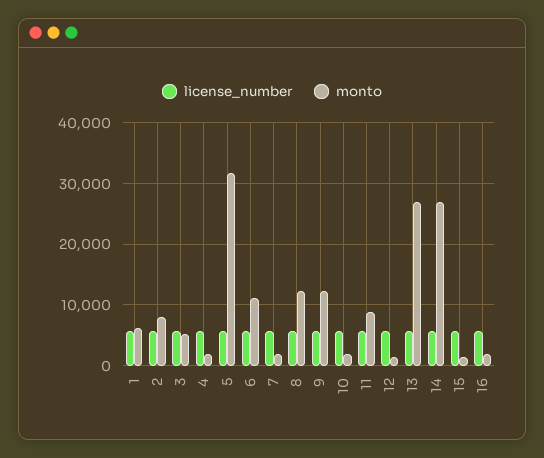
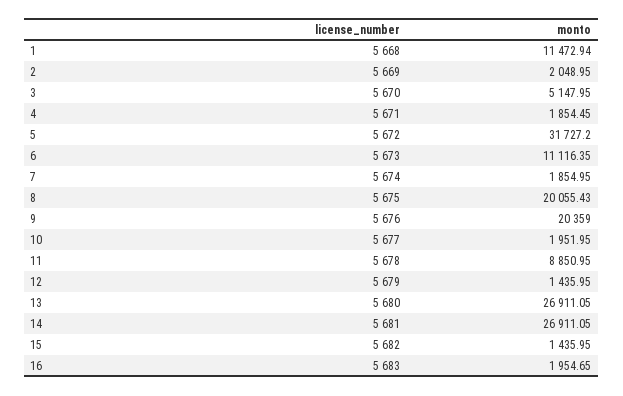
  {
    "license_number": {
      "1": 5668,
      "2": 5669,
      "3": 5670,
      "4": 5671,
      "5": 5672,
      "6": 5673,
      "7": 5674,
      "8": 5675,
      "9": 5676,
      "10": 5677,
      "11": 5678,
      "12": 5679,
      "13": 5680,
      "14": 5681,
      "15": 5682,
      "16": 5683
    },
    "monto": {
-     "1": 6000,
+     "1": 11472.94,
-     "2": 8000,
+     "2": 2048.95,
      "3": 5147.95,
      "4": 1854.45,
      "5": 31727.2,
      "6": 11116.35,
      "7": 1854.95,
-     "8": 12000,
+     "8": 20055.43,
-     "9": 12000,
+     "9": 20359,
      "10": 1951.95,
      "11": 8850.95,
      "12": 1435.95,
      "13": 26911.05,
      "14": 26911.05,
      "15": 1435.95,
      "16": 1954.65
    }
  }

